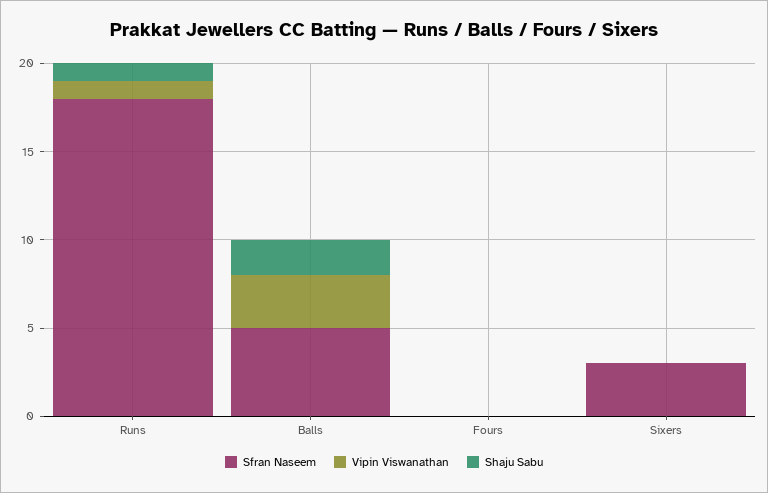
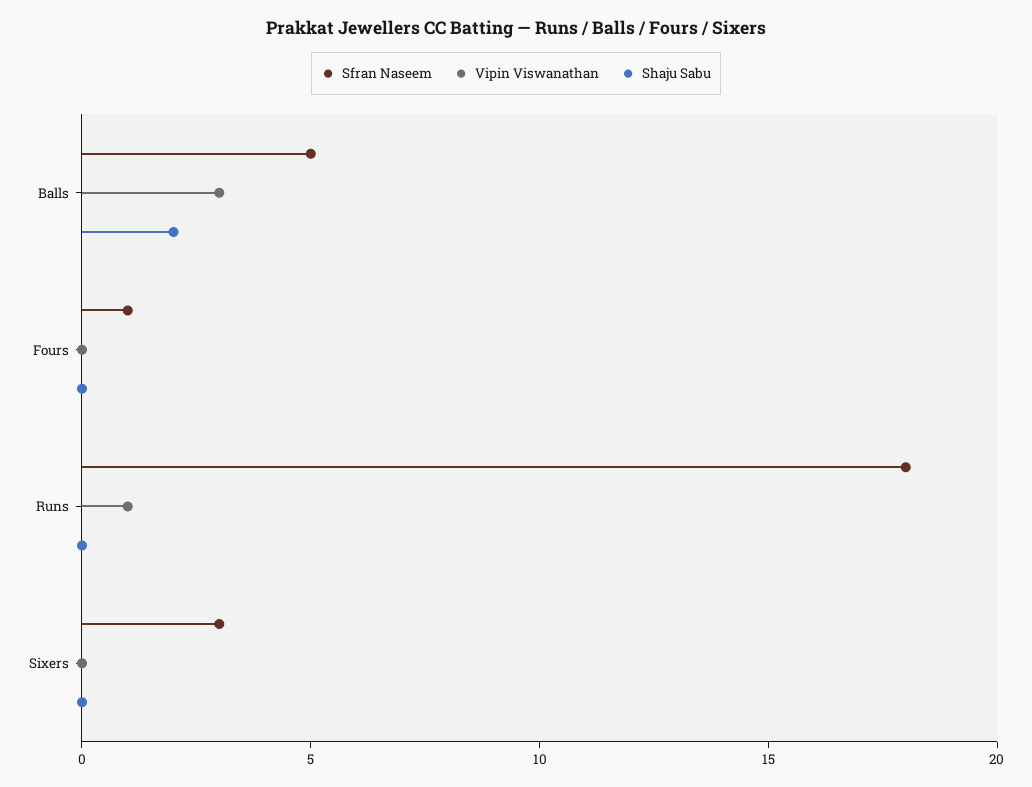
  {
    "Sfran Naseem": {
      "Runs": 18,
      "Balls": 5,
-     "Fours": 0,
+     "Fours": 1,
      "Sixers": 3
    },
    "Vipin Viswanathan": {
      "Runs": 1,
      "Balls": 3,
      "Fours": 0,
      "Sixers": 0
    },
    "Shaju Sabu": {
-     "Runs": 1,
+     "Runs": 0,
      "Balls": 2,
      "Fours": 0,
      "Sixers": 0
    }
  }

